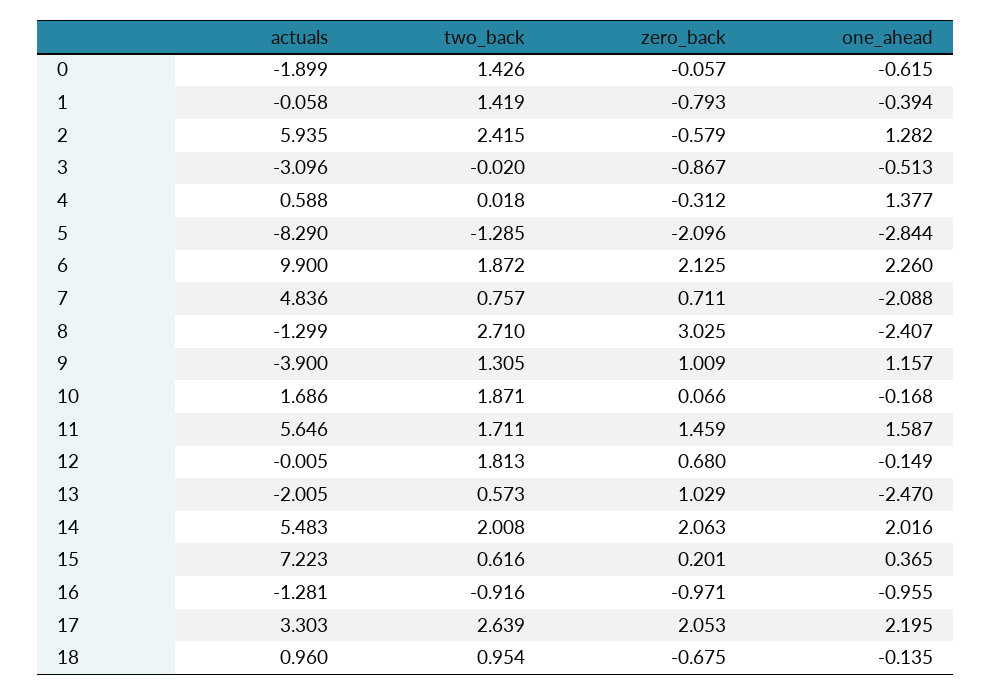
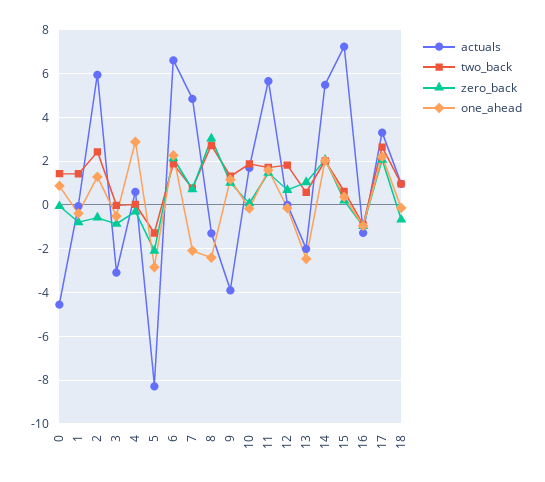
  {
    "actuals": {
-     "0": -1.899,
+     "0": -4.5,
      "1": -0.058,
      "2": 5.935,
      "3": -3.096,
      "4": 0.588,
      "5": -8.29,
-     "6": 9.9,
+     "6": 6.5,
      "7": 4.836,
      "8": -1.299,
      "9": -3.9,
      "10": 1.686,
      "11": 5.646,
      "12": -0.005,
      "13": -2.005,
      "14": 5.483,
      "15": 7.223,
      "16": -1.281,
      "17": 3.303,
      "18": 0.96
    },
    "two_back": {
      "0": 1.426,
      "1": 1.419,
      "2": 2.415,
      "3": -0.02,
      "4": 0.018,
      "5": -1.285,
      "6": 1.872,
      "7": 0.757,
      "8": 2.71,
      "9": 1.305,
      "10": 1.871,
      "11": 1.711,
      "12": 1.813,
      "13": 0.573,
      "14": 2.008,
      "15": 0.616,
      "16": -0.916,
      "17": 2.639,
      "18": 0.954
    },
    "zero_back": {
      "0": -0.057,
      "1": -0.793,
      "2": -0.579,
      "3": -0.867,
      "4": -0.312,
      "5": -2.096,
      "6": 2.125,
      "7": 0.711,
      "8": 3.025,
      "9": 1.009,
      "10": 0.066,
      "11": 1.459,
      "12": 0.68,
      "13": 1.029,
      "14": 2.063,
      "15": 0.201,
      "16": -0.971,
      "17": 2.053,
      "18": -0.675
    },
    "one_ahead": {
-     "0": -0.615,
+     "0": 1,
      "1": -0.394,
      "2": 1.282,
      "3": -0.513,
-     "4": 1.377,
+     "4": 3,
      "5": -2.844,
      "6": 2.26,
      "7": -2.088,
      "8": -2.407,
      "9": 1.157,
      "10": -0.168,
      "11": 1.587,
      "12": -0.149,
      "13": -2.47,
      "14": 2.016,
      "15": 0.365,
      "16": -0.955,
      "17": 2.195,
      "18": -0.135
    }
  }

